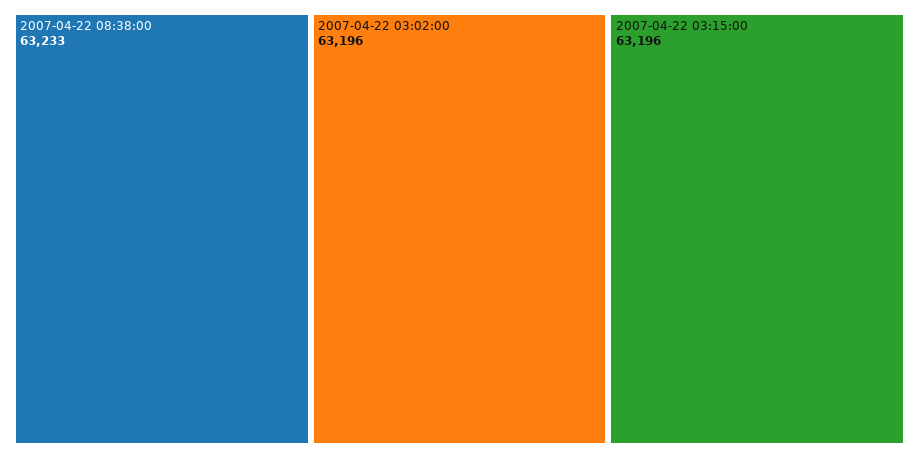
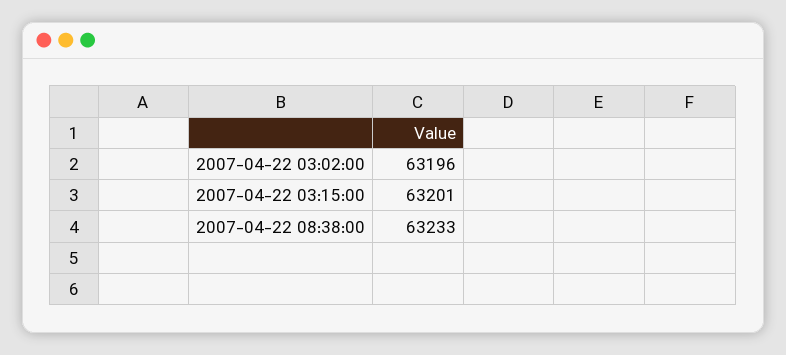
  {
    "2007-04-22 08:38:00": 63233,
    "2007-04-22 03:02:00": 63196,
-   "2007-04-22 03:15:00": 63196
+   "2007-04-22 03:15:00": 63201
  }

